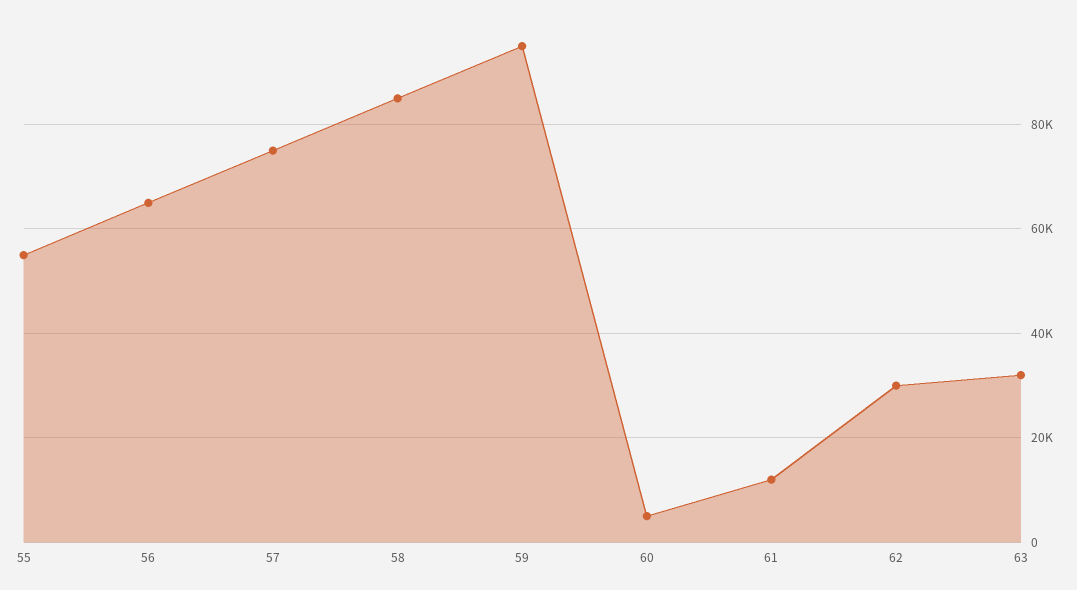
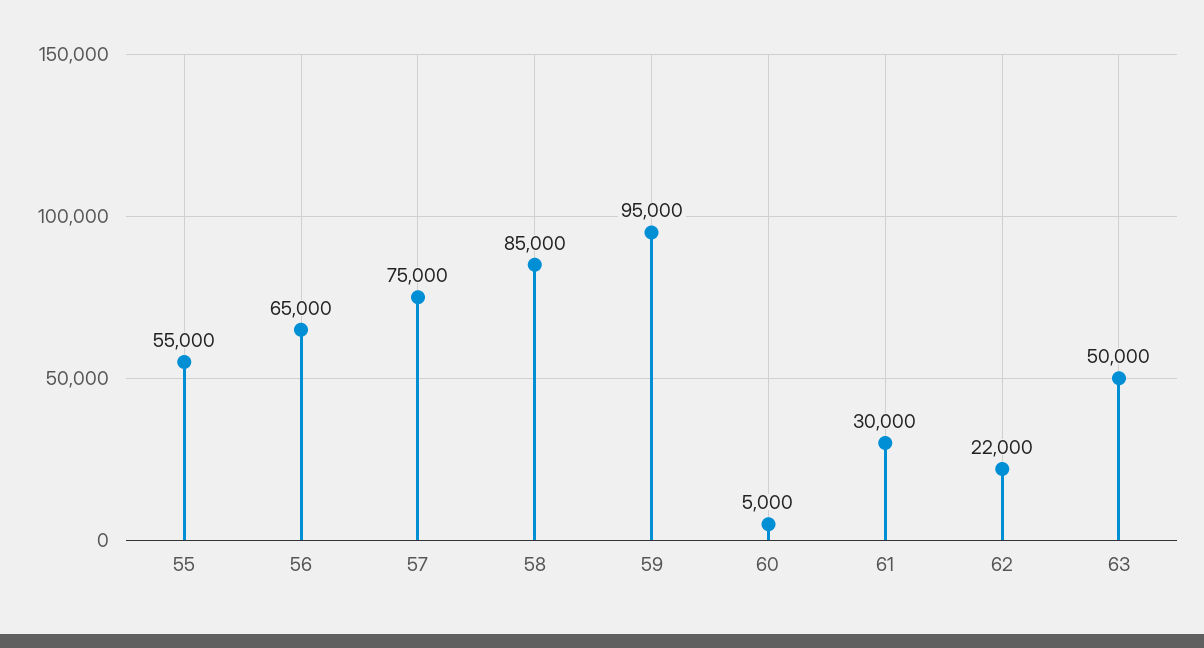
  {
    "55": 55000,
    "56": 65000,
    "57": 75000,
    "58": 85000,
    "59": 95000,
    "60": 5000,
-   "61": 12000,
+   "61": 30000,
-   "62": 30000,
+   "62": 22000,
-   "63": 32000
+   "63": 50000
  }

